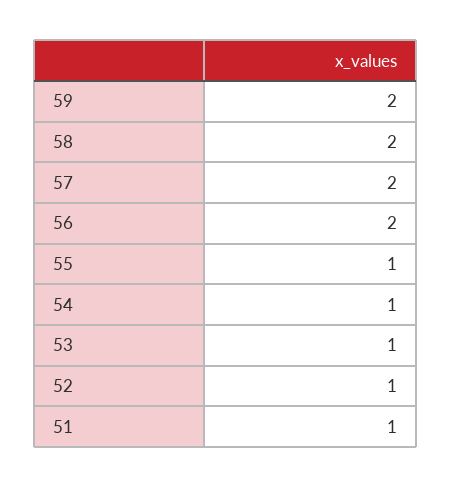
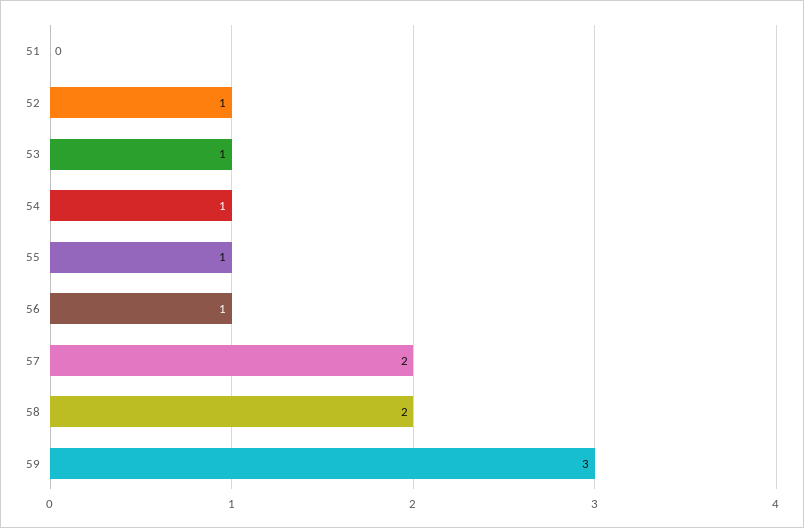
  {
-   "59": 2,
+   "59": 3,
    "58": 2,
    "57": 2,
-   "56": 2,
+   "56": 1,
    "55": 1,
    "54": 1,
    "53": 1,
    "52": 1,
-   "51": 1
+   "51": 0
  }

